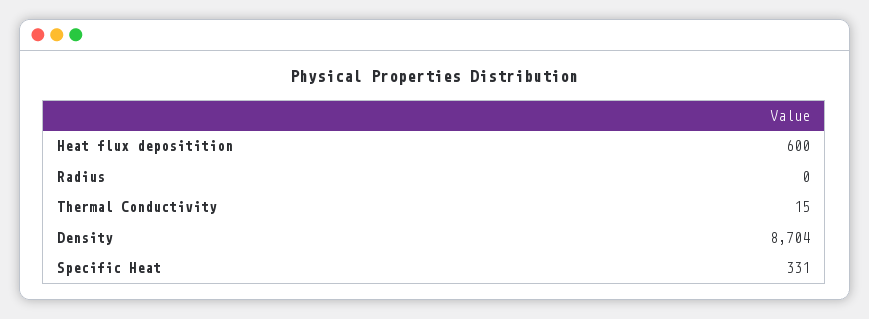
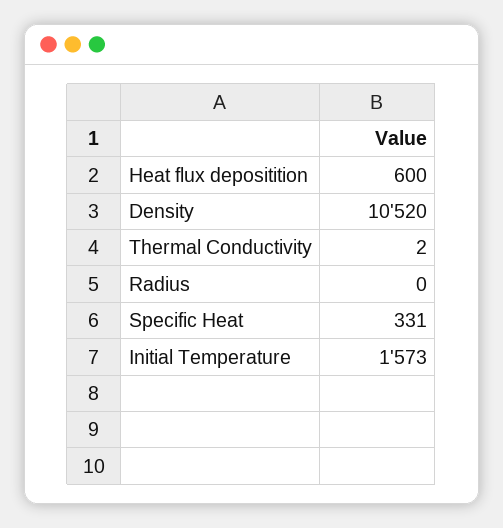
  {
    "Heat flux depositition": 600,
    "Radius": 0,
-   "Thermal Conductivity": 15,
+   "Thermal Conductivity": 2,
-   "Density": 8704,
+   "Density": 10520,
-   "Specific Heat": 331
+   "Specific Heat": 331,
+   "Initial Temperature": 1573
  }

